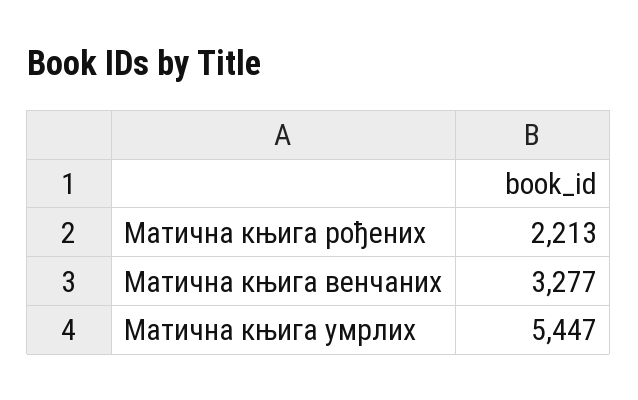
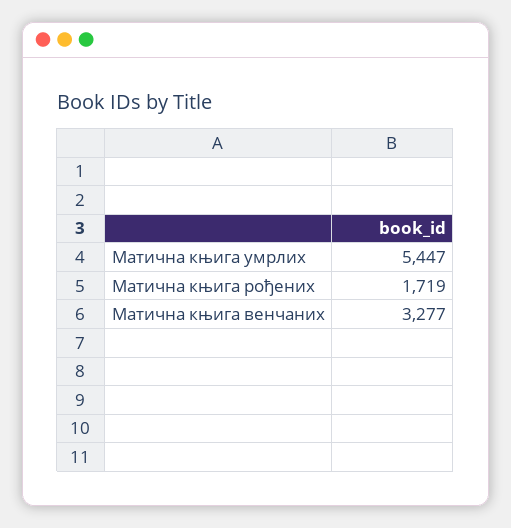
  {
-   "Матична књига рођених": 2213,
+   "Матична књига рођених": 1719,
    "Матична књига венчаних": 3277,
    "Матична књига умрлих": 5447
  }

